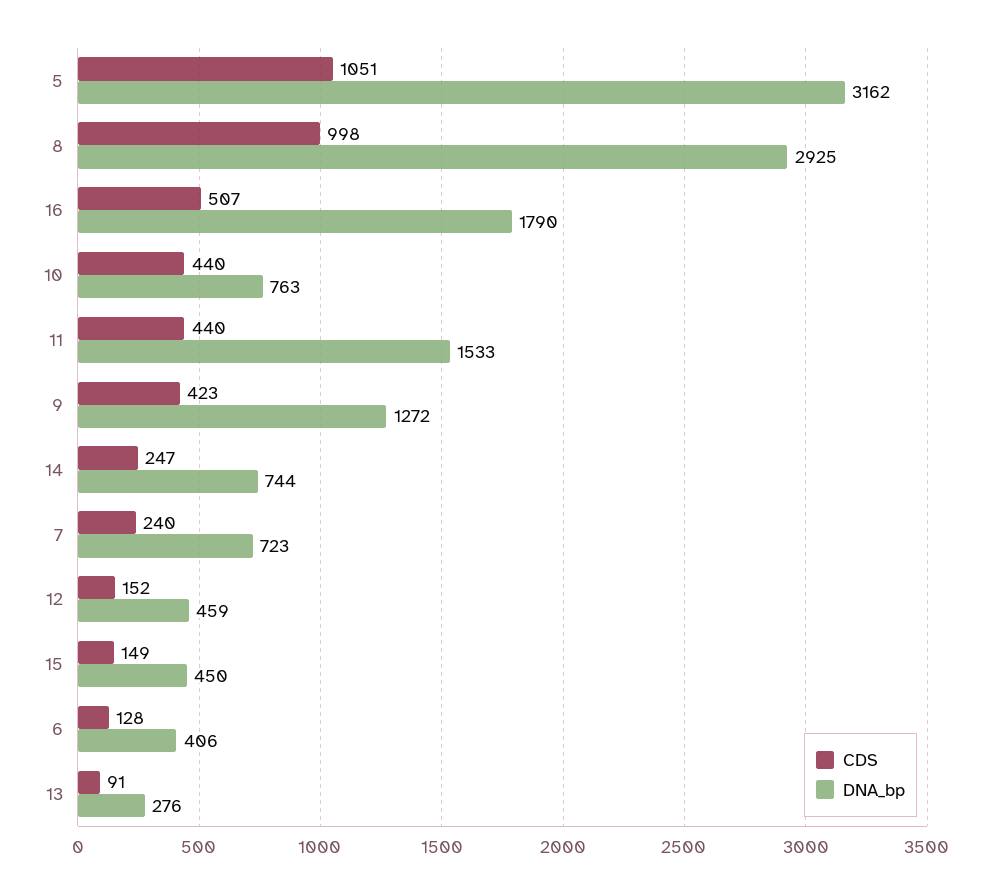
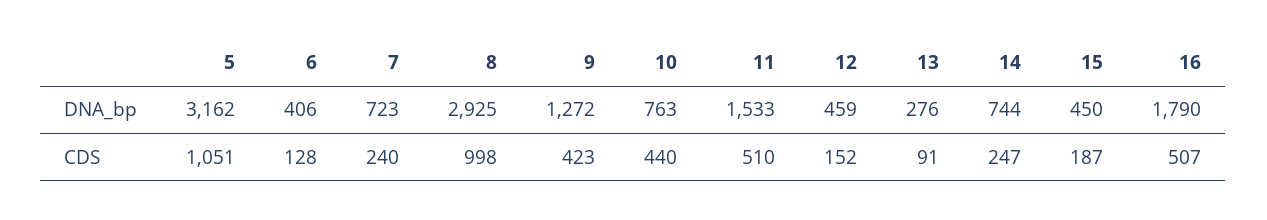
  {
    "CDS": {
      "5": 1051,
      "8": 998,
      "16": 507,
      "10": 440,
-     "11": 440,
+     "11": 510,
      "9": 423,
      "14": 247,
      "7": 240,
      "12": 152,
-     "15": 149,
+     "15": 187,
      "6": 128,
      "13": 91
    },
    "DNA_bp": {
      "5": 3162,
      "8": 2925,
      "16": 1790,
      "10": 763,
      "11": 1533,
      "9": 1272,
      "14": 744,
      "7": 723,
      "12": 459,
      "15": 450,
      "6": 406,
      "13": 276
    }
  }

